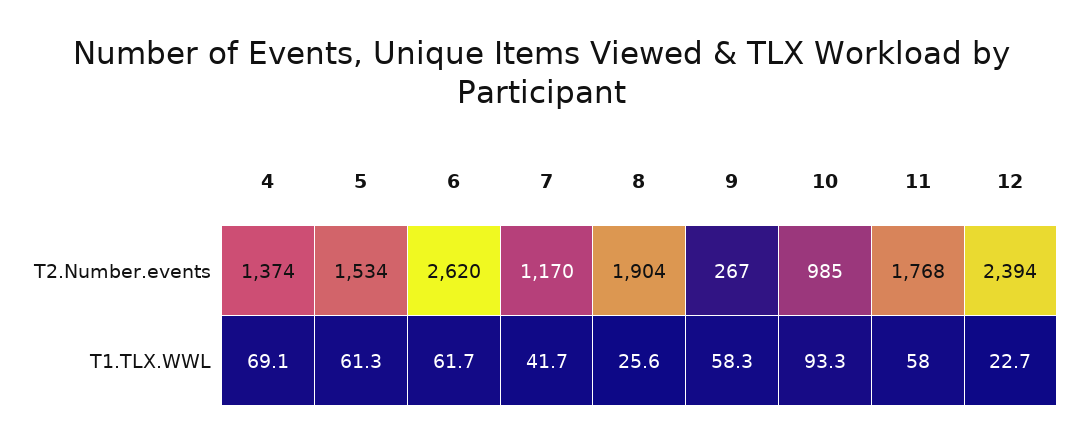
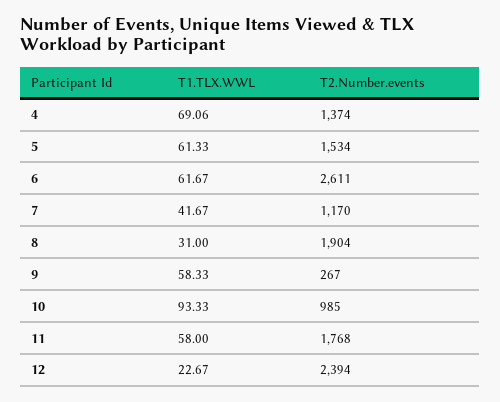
  {
    "4": {
      "T2.Number.events": 1374,
      "T1.TLX.WWL": 69.06
    },
    "5": {
      "T2.Number.events": 1534,
      "T1.TLX.WWL": 61.33
    },
    "6": {
-     "T2.Number.events": 2620,
+     "T2.Number.events": 2611,
      "T1.TLX.WWL": 61.67
    },
    "7": {
      "T2.Number.events": 1170,
      "T1.TLX.WWL": 41.67
    },
    "8": {
      "T2.Number.events": 1904,
-     "T1.TLX.WWL": 25.6
+     "T1.TLX.WWL": 31
    },
    "9": {
      "T2.Number.events": 267,
      "T1.TLX.WWL": 58.33
    },
    "10": {
      "T2.Number.events": 985,
      "T1.TLX.WWL": 93.33
    },
    "11": {
      "T2.Number.events": 1768,
      "T1.TLX.WWL": 58
    },
    "12": {
      "T2.Number.events": 2394,
      "T1.TLX.WWL": 22.67
    }
  }

